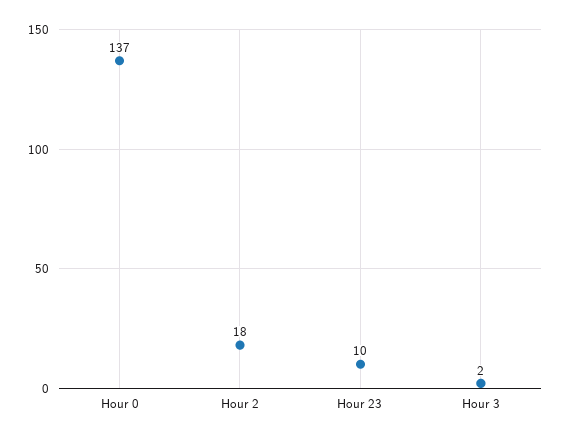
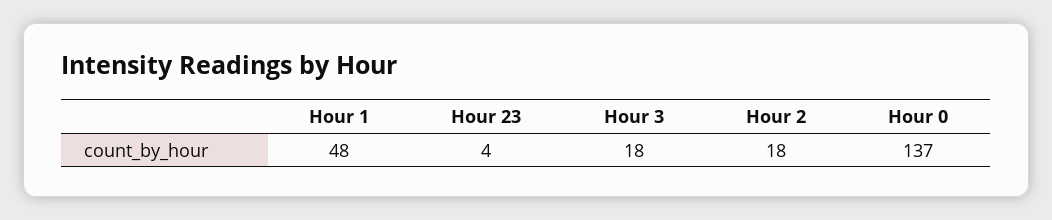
  {
    "Hour 0": 137,
    "Hour 2": 18,
-   "Hour 23": 10,
+   "Hour 23": 4,
-   "Hour 3": 2
+   "Hour 3": 18,
+   "Hour 1": 48
  }

